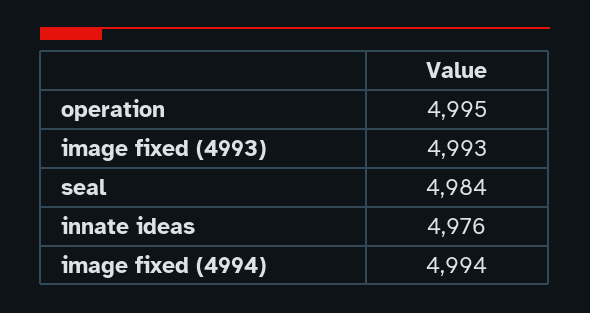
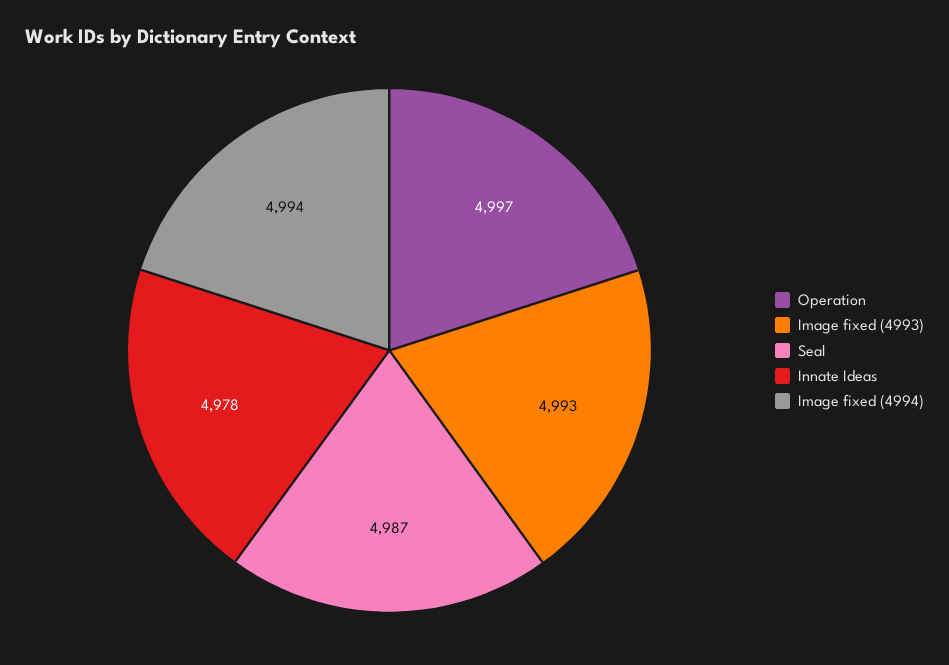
  {
-   "operation": 4995,
+   "operation": 4997,
    "image fixed (4993)": 4993,
-   "seal": 4984,
+   "seal": 4987,
-   "innate ideas": 4976,
+   "innate ideas": 4978,
    "image fixed (4994)": 4994
  }

